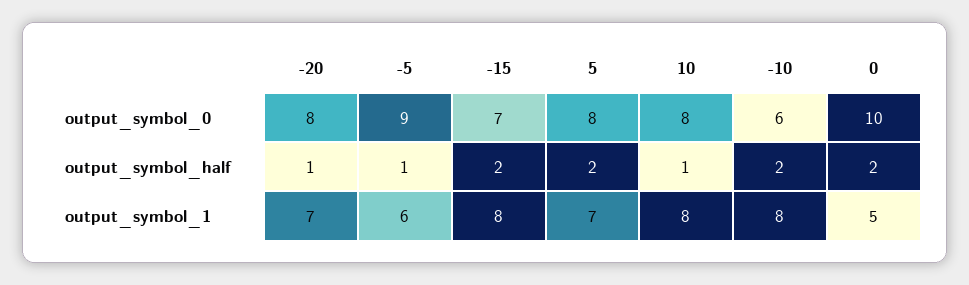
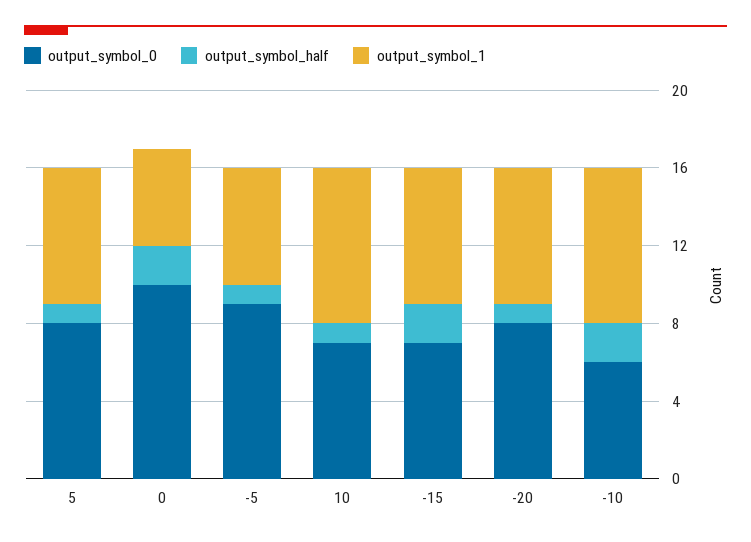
  {
    "output_symbol_0": {
      "-20": 8,
      "-5": 9,
      "-15": 7,
      "5": 8,
-     "10": 8,
+     "10": 7,
      "-10": 6,
      "0": 10
    },
    "output_symbol_half": {
      "-20": 1,
      "-5": 1,
      "-15": 2,
-     "5": 2,
+     "5": 1,
      "10": 1,
      "-10": 2,
      "0": 2
    },
    "output_symbol_1": {
      "-20": 7,
      "-5": 6,
-     "-15": 8,
+     "-15": 7,
      "5": 7,
      "10": 8,
      "-10": 8,
      "0": 5
    }
  }

